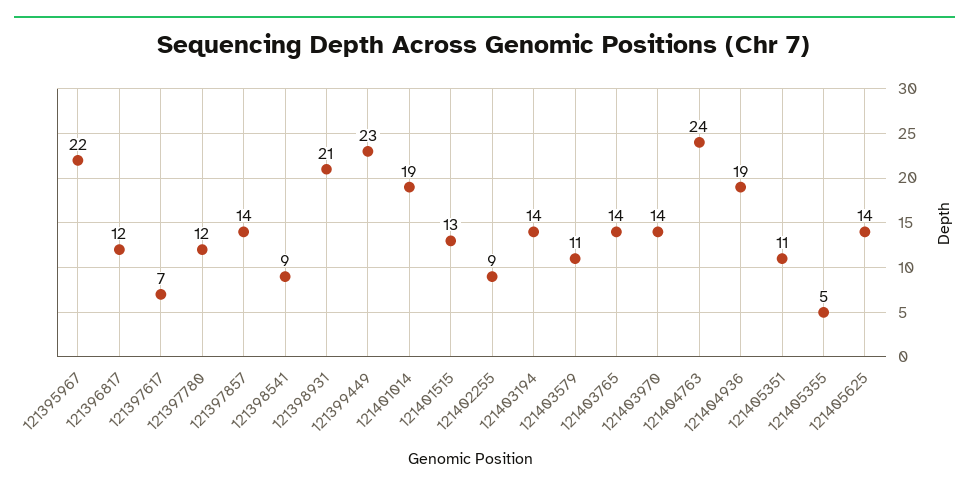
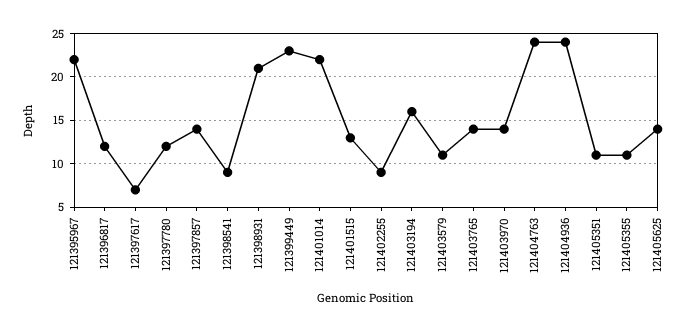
  {
    "121395967": 22,
    "121396817": 12,
    "121397617": 7,
    "121397780": 12,
    "121397857": 14,
    "121398541": 9,
    "121398931": 21,
    "121399449": 23,
-   "121401014": 19,
+   "121401014": 22,
    "121401515": 13,
    "121402255": 9,
-   "121403194": 14,
+   "121403194": 16,
    "121403579": 11,
    "121403765": 14,
    "121403970": 14,
    "121404763": 24,
-   "121404936": 19,
+   "121404936": 24,
    "121405351": 11,
-   "121405355": 5,
+   "121405355": 11,
    "121405625": 14
  }

